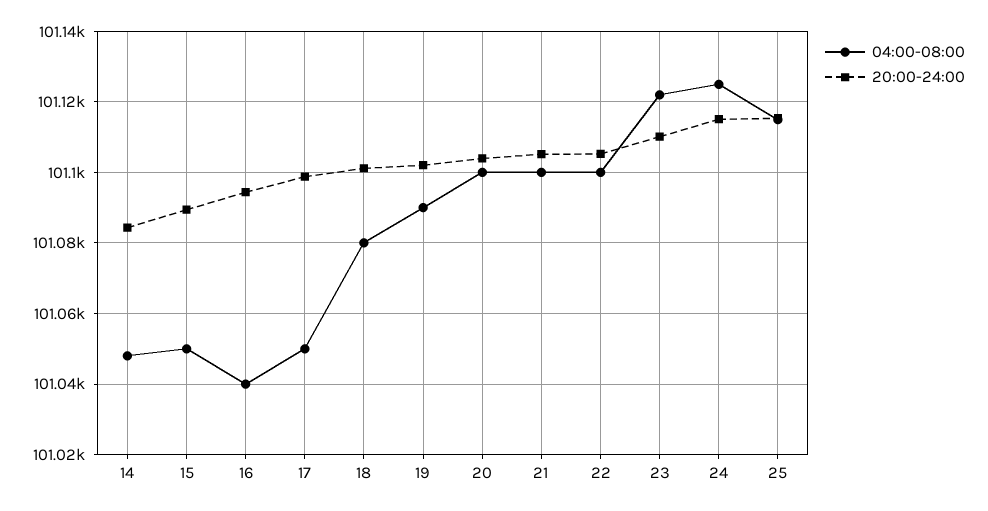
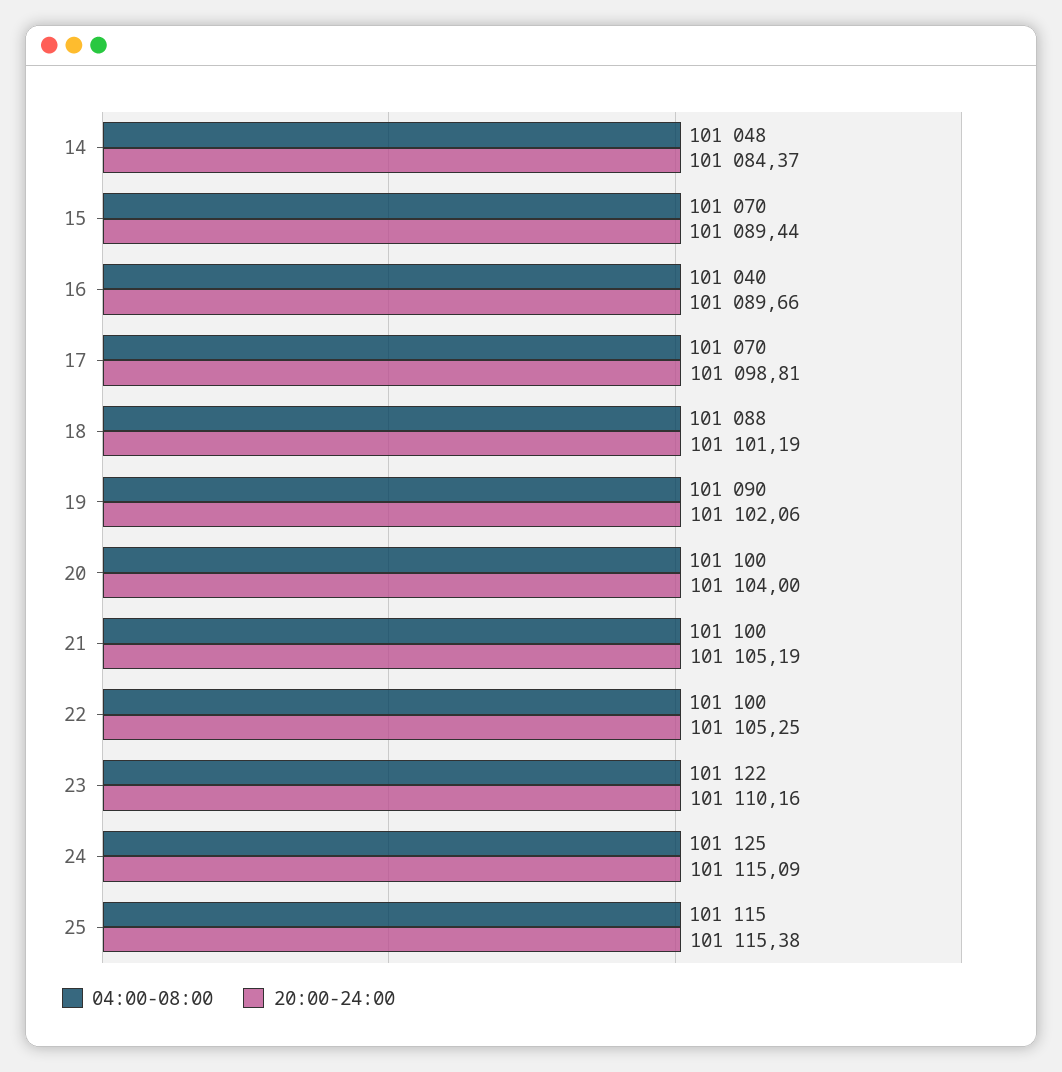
  {
    "04:00-08:00": {
      "14": 101048,
-     "15": 101050,
+     "15": 101070,
      "16": 101040,
-     "17": 101050,
+     "17": 101070,
-     "18": 101080,
+     "18": 101088,
      "19": 101090,
      "20": 101100,
      "21": 101100,
      "22": 101100,
      "23": 101122,
      "24": 101125,
      "25": 101115
    },
    "20:00-24:00": {
      "14": 101084.37,
      "15": 101089.44,
-     "16": 101094,
+     "16": 101089.66,
      "17": 101098.81,
      "18": 101101.19,
      "19": 101102.06,
      "20": 101104,
      "21": 101105.19,
      "22": 101105.25,
      "23": 101110.16,
      "24": 101115.09,
      "25": 101115.38
    }
  }

